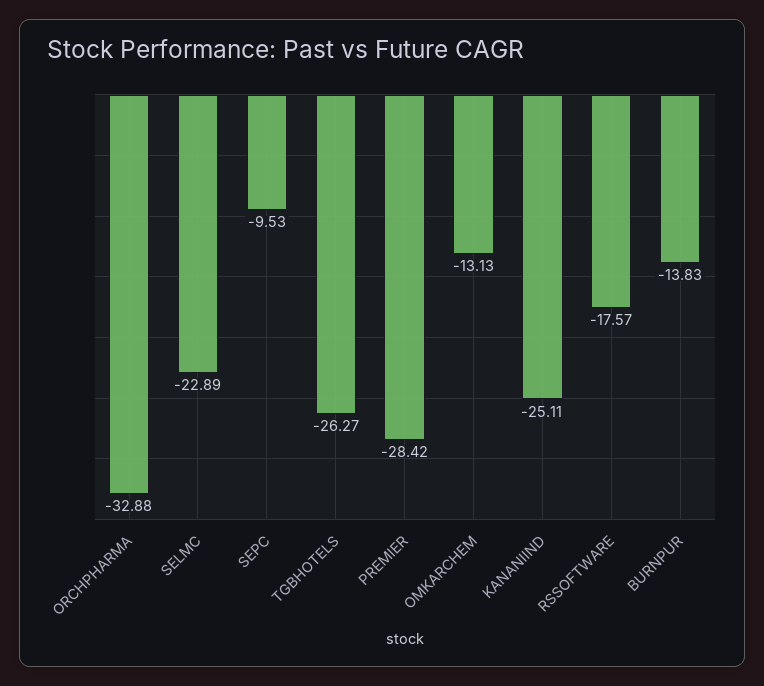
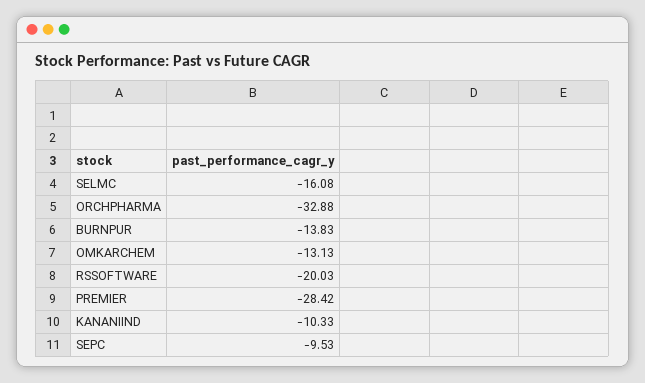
  {
    "ORCHPHARMA": -32.88,
-   "SELMC": -22.89,
+   "SELMC": -16.08,
    "SEPC": -9.53,
-   "TGBHOTELS": -26.27,
    "PREMIER": -28.42,
    "OMKARCHEM": -13.13,
-   "KANANIIND": -25.11,
+   "KANANIIND": -10.33,
-   "RSSOFTWARE": -17.57,
+   "RSSOFTWARE": -20.03,
    "BURNPUR": -13.83
  }

